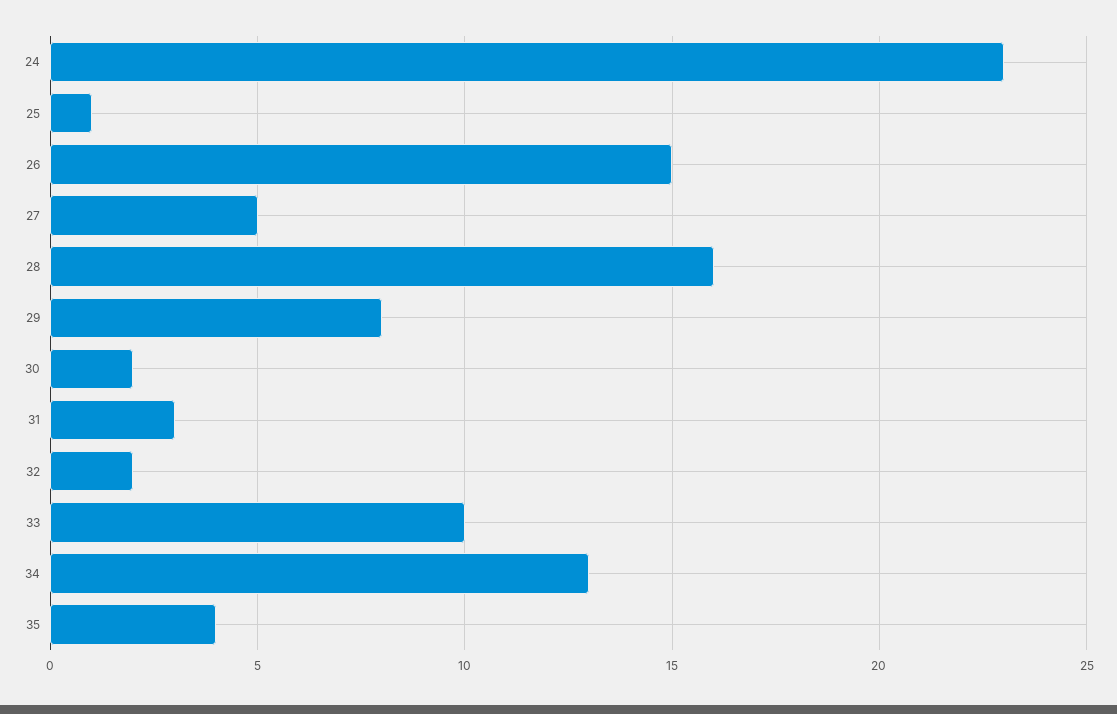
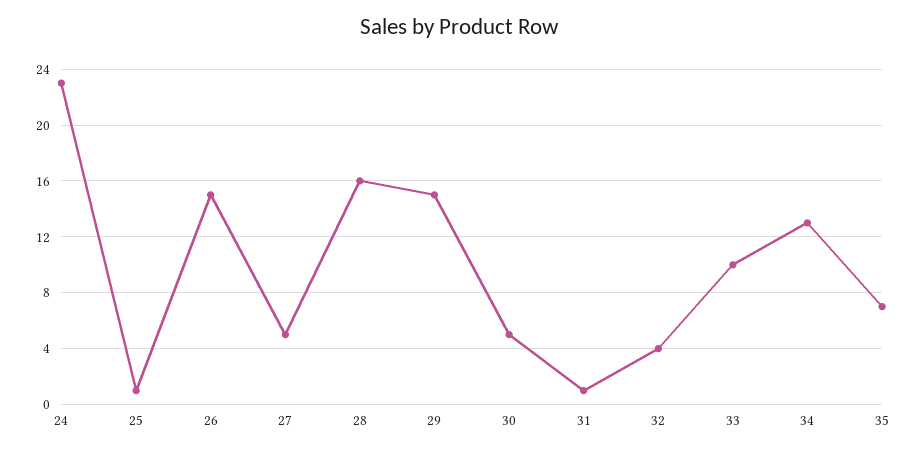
  {
    "24": 23,
    "25": 1,
    "26": 15,
    "27": 5,
    "28": 16,
-   "29": 8,
+   "29": 15,
-   "30": 2,
+   "30": 5,
-   "31": 3,
+   "31": 1,
-   "32": 2,
+   "32": 4,
    "33": 10,
    "34": 13,
-   "35": 4
+   "35": 7
  }

